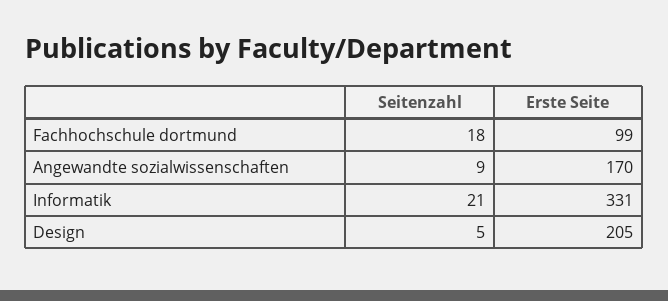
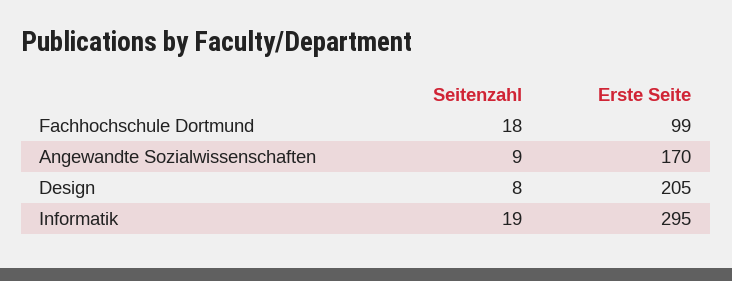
  {
    "Seitenzahl": {
      "Fachhochschule dortmund": 18,
      "Angewandte sozialwissenschaften": 9,
-     "Informatik": 21,
+     "Informatik": 19,
-     "Design": 5
+     "Design": 8
    },
    "Erste Seite": {
      "Fachhochschule dortmund": 99,
      "Angewandte sozialwissenschaften": 170,
-     "Informatik": 331,
+     "Informatik": 295,
      "Design": 205
    }
  }

